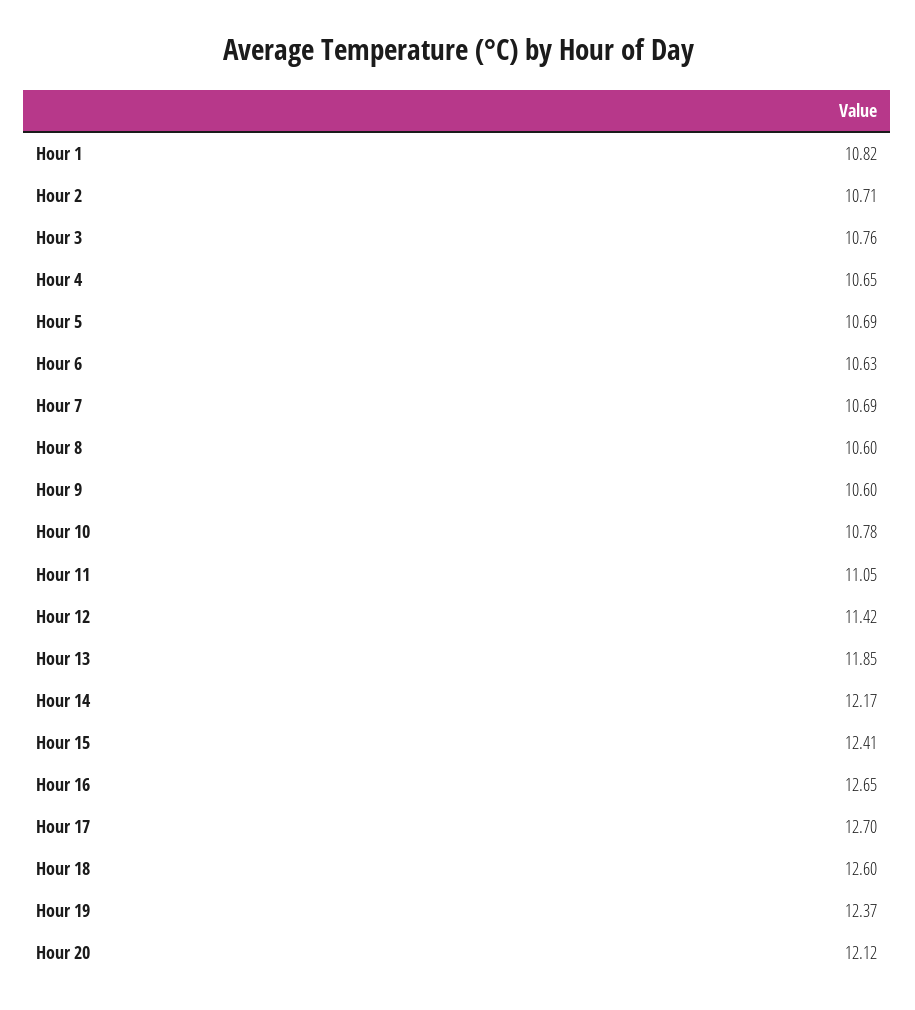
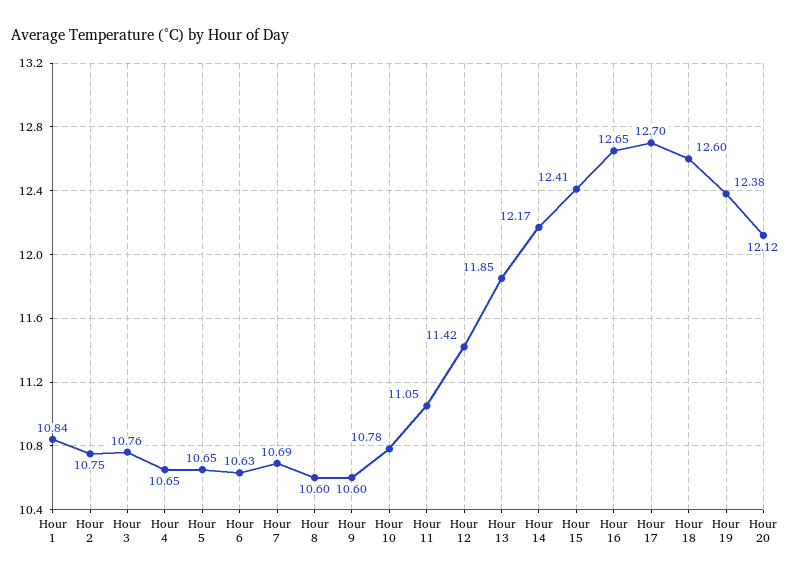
  {
-   "Hour 1": 10.82,
+   "Hour 1": 10.84,
-   "Hour 2": 10.71,
+   "Hour 2": 10.75,
    "Hour 3": 10.76,
    "Hour 4": 10.65,
-   "Hour 5": 10.69,
+   "Hour 5": 10.65,
    "Hour 6": 10.63,
    "Hour 7": 10.69,
    "Hour 8": 10.6,
    "Hour 9": 10.6,
    "Hour 10": 10.78,
    "Hour 11": 11.05,
    "Hour 12": 11.42,
    "Hour 13": 11.85,
    "Hour 14": 12.17,
    "Hour 15": 12.41,
    "Hour 16": 12.65,
    "Hour 17": 12.7,
    "Hour 18": 12.6,
-   "Hour 19": 12.37,
+   "Hour 19": 12.38,
    "Hour 20": 12.12
  }

